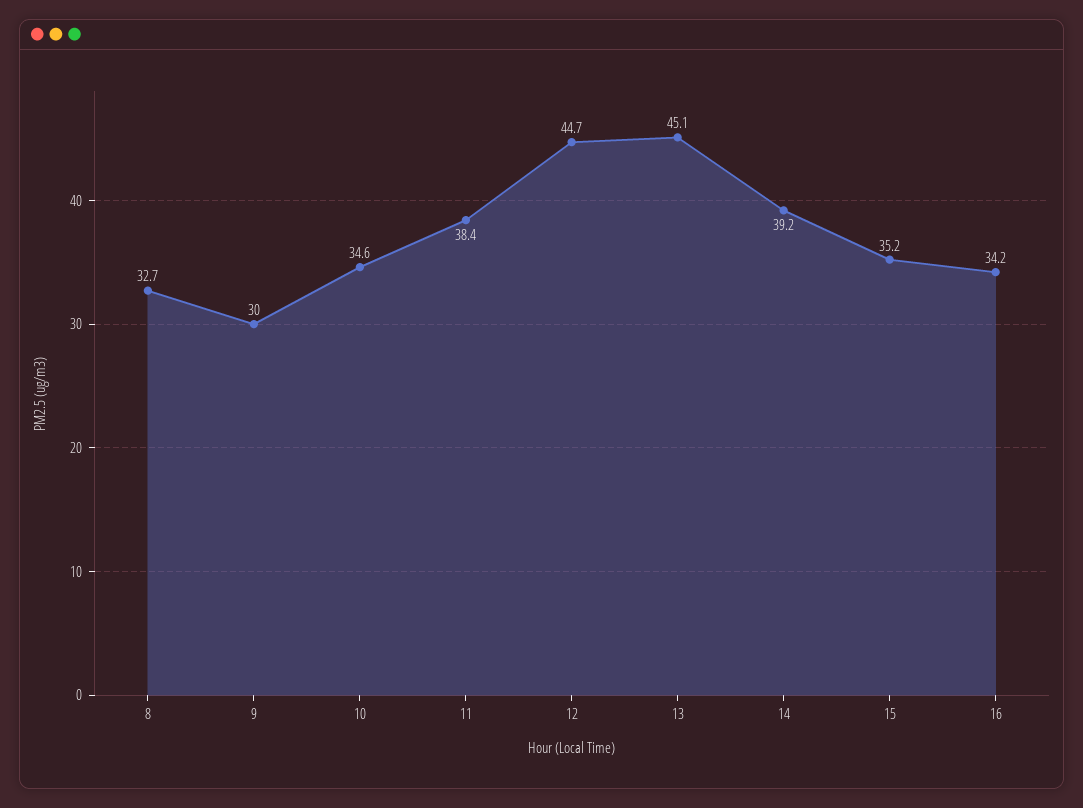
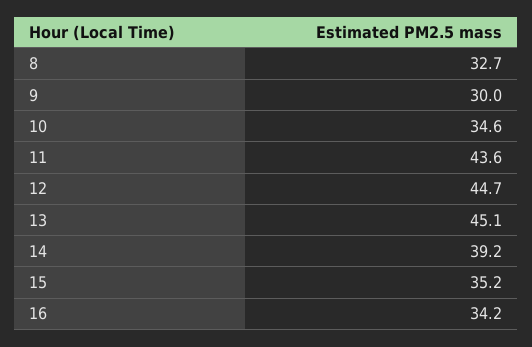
  {
    "8": 32.7,
    "9": 30,
    "10": 34.6,
-   "11": 38.4,
+   "11": 43.6,
    "12": 44.7,
    "13": 45.1,
    "14": 39.2,
    "15": 35.2,
    "16": 34.2
  }

